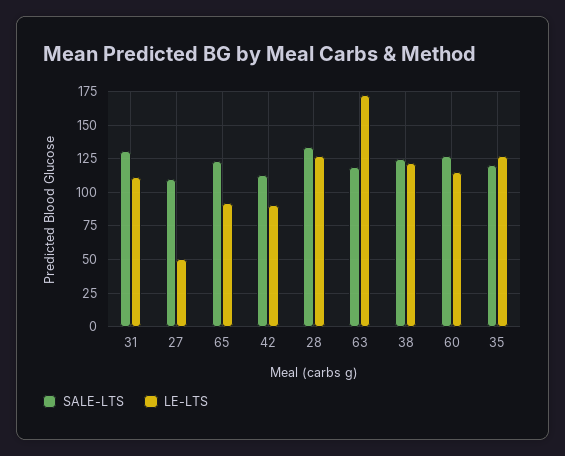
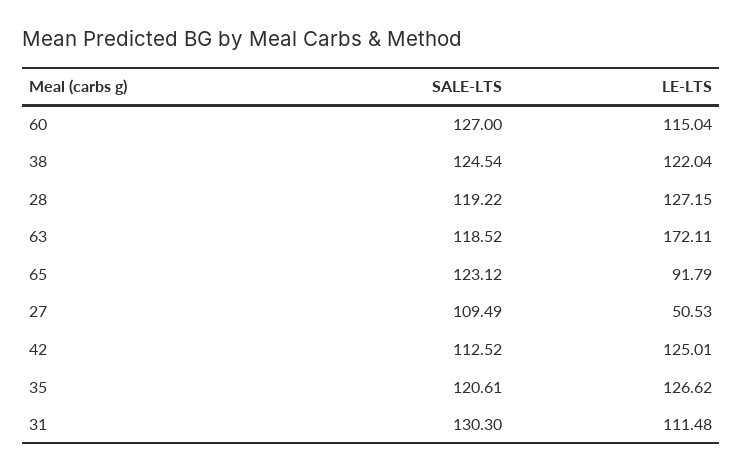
  {
    "SALE-LTS": {
      "31": 130.3,
      "27": 109.49,
      "65": 123.12,
      "42": 112.52,
-     "28": 135,
+     "28": 119.22,
      "63": 118.52,
      "38": 124.54,
      "60": 127,
      "35": 120.61
    },
    "LE-LTS": {
      "31": 111.48,
      "27": 50.53,
      "65": 91.79,
-     "42": 90,
+     "42": 125.01,
      "28": 127.15,
      "63": 172.11,
      "38": 122.04,
      "60": 115.04,
      "35": 126.62
    }
  }

